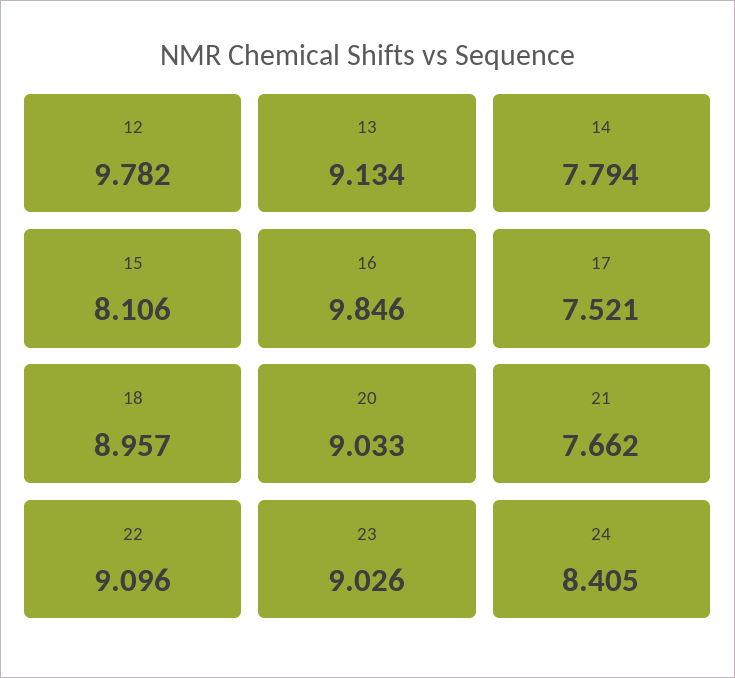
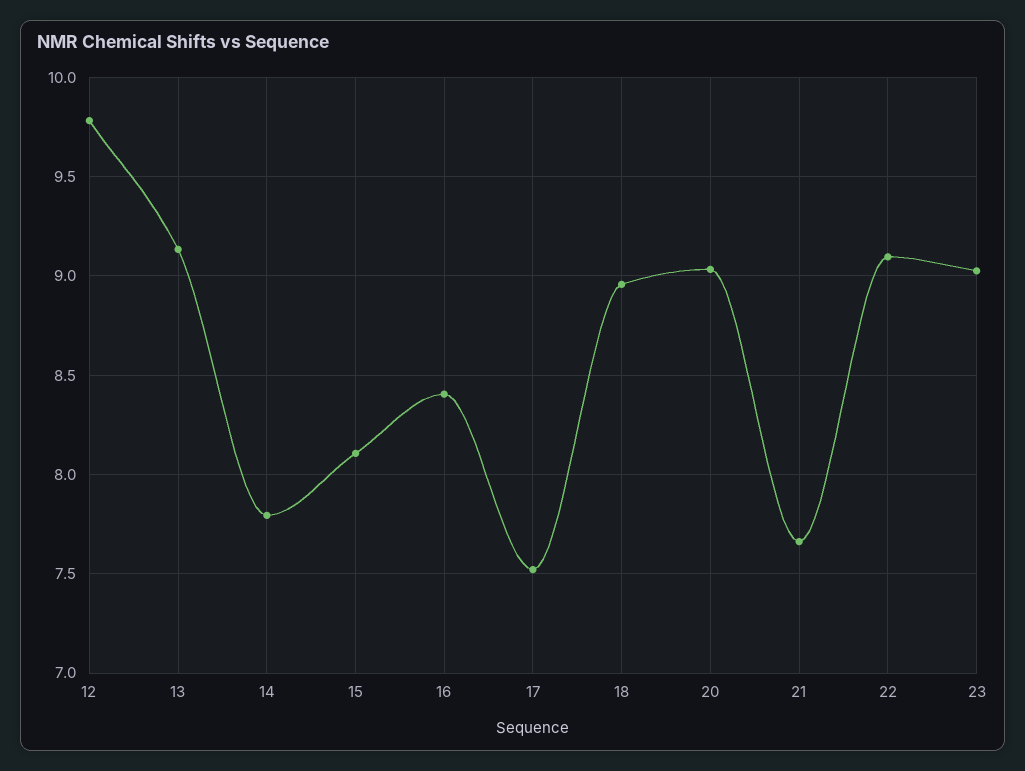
  {
    "12": 9.782,
    "13": 9.134,
    "14": 7.794,
    "15": 8.106,
-   "16": 9.846,
+   "16": 8.4,
    "17": 7.521,
    "18": 8.957,
    "20": 9.033,
    "21": 7.662,
    "22": 9.096,
-   "23": 9.026,
+   "23": 9.026
-   "24": 8.405
  }

